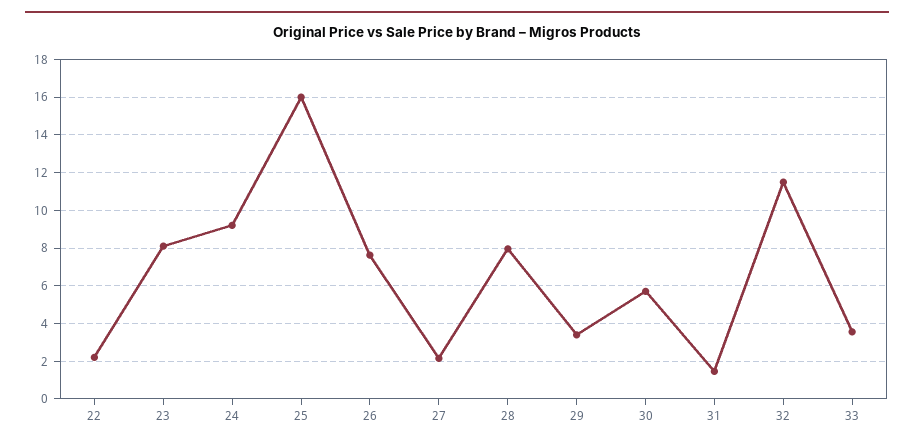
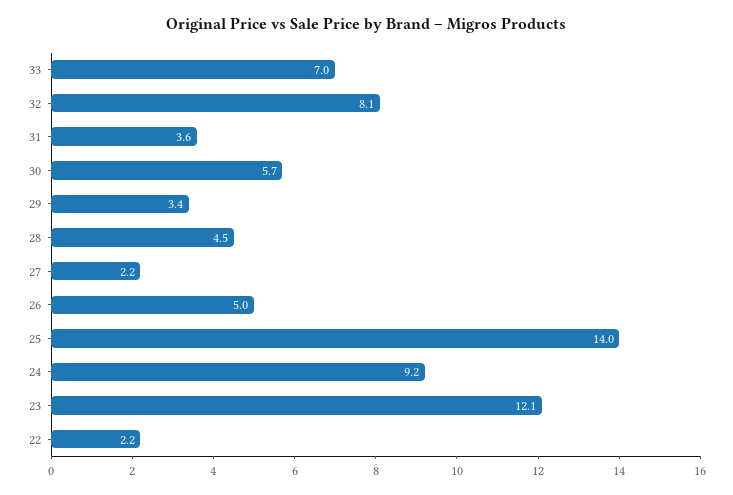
  {
    "22": 2.2,
-   "23": 8,
+   "23": 12.1,
    "24": 9.2,
-   "25": 16,
+   "25": 14,
-   "26": 7.5,
+   "26": 5,
    "27": 2.2,
-   "28": 8,
+   "28": 4.5,
    "29": 3.4,
    "30": 5.7,
-   "31": 1.5,
+   "31": 3.6,
-   "32": 11.5,
+   "32": 8.1,
-   "33": 3.5
+   "33": 7
  }

